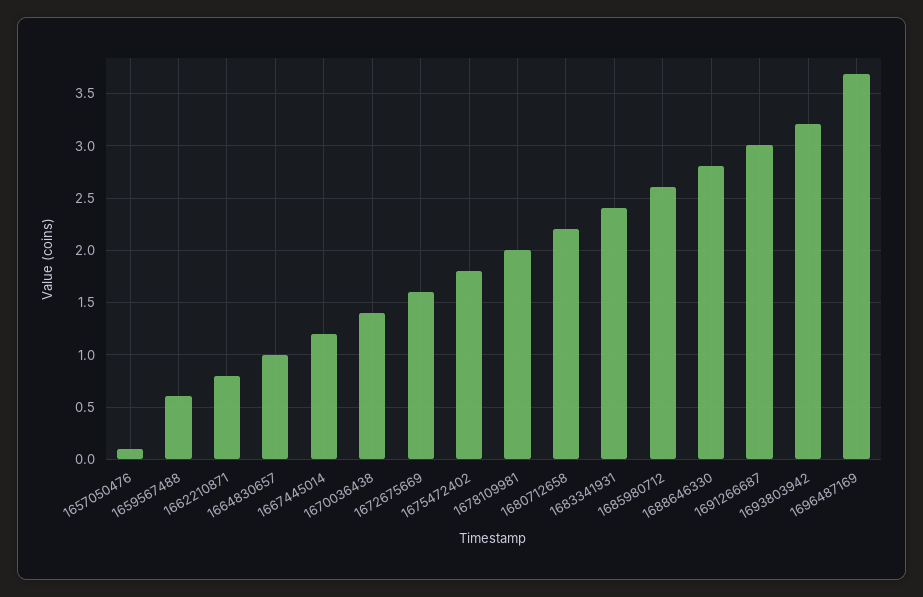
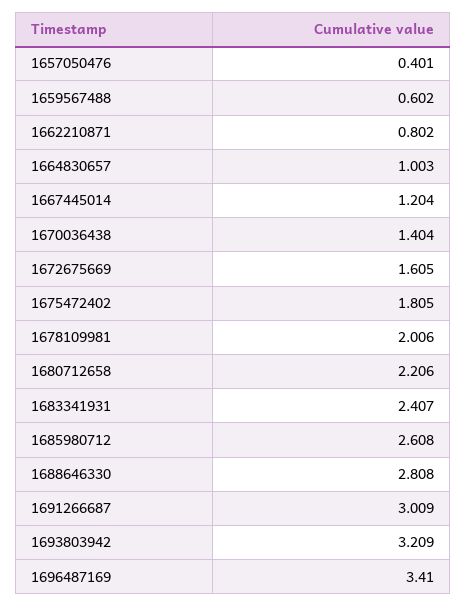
  {
-   "1657050476": 0.1,
+   "1657050476": 0.401,
    "1659567488": 0.602,
    "1662210871": 0.802,
    "1664830657": 1.003,
    "1667445014": 1.204,
    "1670036438": 1.404,
    "1672675669": 1.605,
    "1675472402": 1.805,
    "1678109981": 2.006,
    "1680712658": 2.206,
    "1683341931": 2.407,
    "1685980712": 2.608,
    "1688646330": 2.808,
    "1691266687": 3.009,
    "1693803942": 3.209,
-   "1696487169": 3.7
+   "1696487169": 3.41
  }

